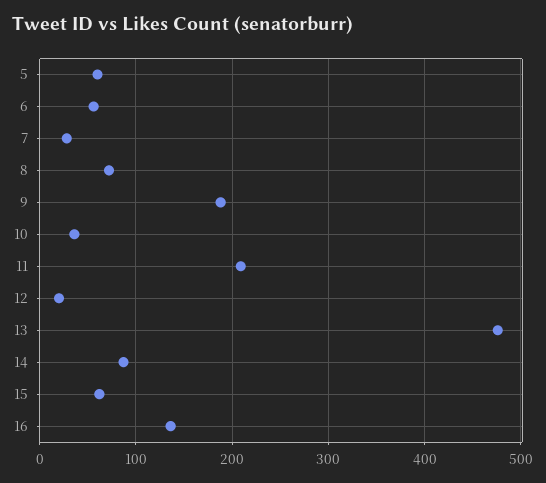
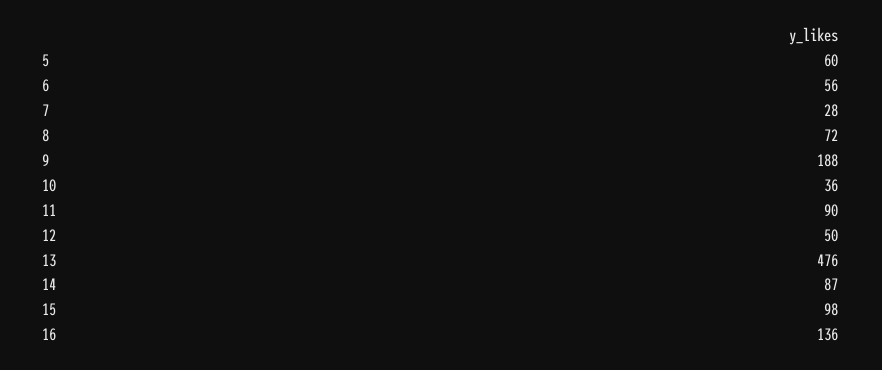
  {
    "5": 60,
    "6": 56,
    "7": 28,
    "8": 72,
    "9": 188,
    "10": 36,
-   "11": 210,
+   "11": 90,
-   "12": 20,
+   "12": 50,
    "13": 476,
    "14": 87,
-   "15": 60,
+   "15": 98,
    "16": 136
  }

